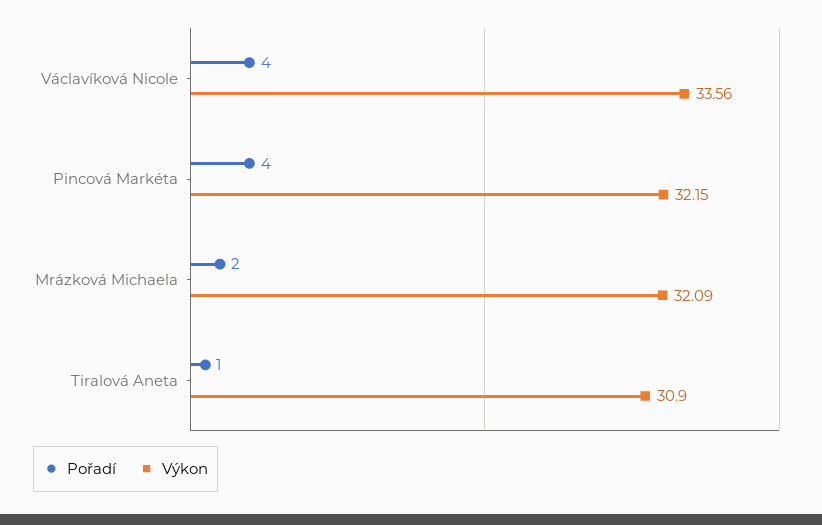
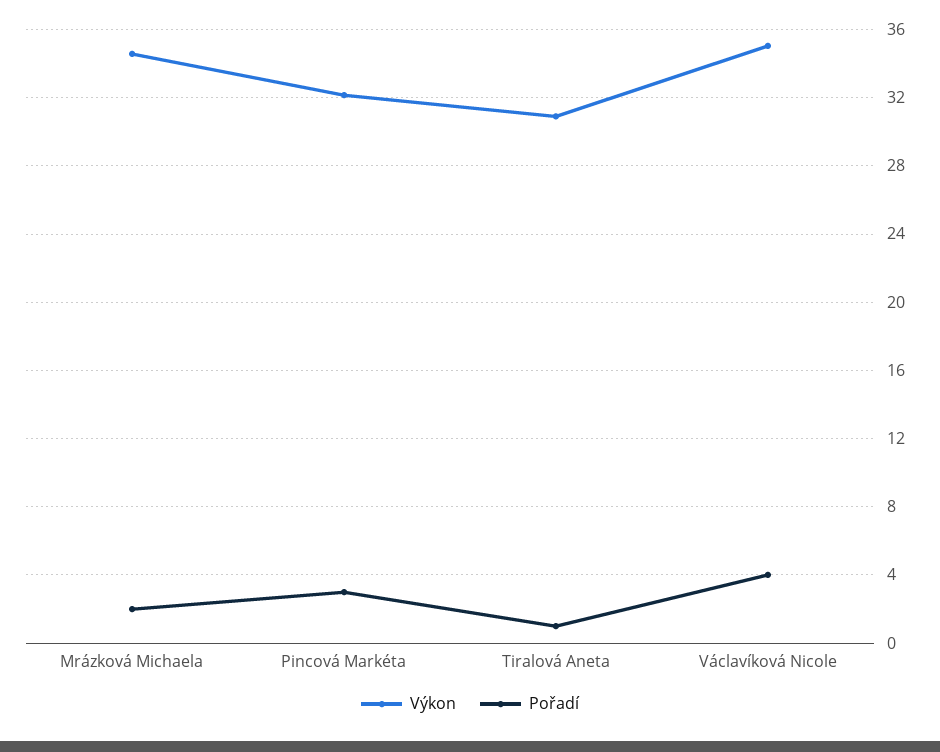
  {
    "Pořadí": {
      "Václavíková Nicole": 4,
-     "Pincová Markéta": 4,
+     "Pincová Markéta": 3,
      "Mrázková Michaela": 2,
      "Tiralová Aneta": 1
    },
    "Výkon": {
-     "Václavíková Nicole": 33.56,
+     "Václavíková Nicole": 35,
      "Pincová Markéta": 32.15,
-     "Mrázková Michaela": 32.09,
+     "Mrázková Michaela": 34.5,
      "Tiralová Aneta": 30.9
    }
  }

